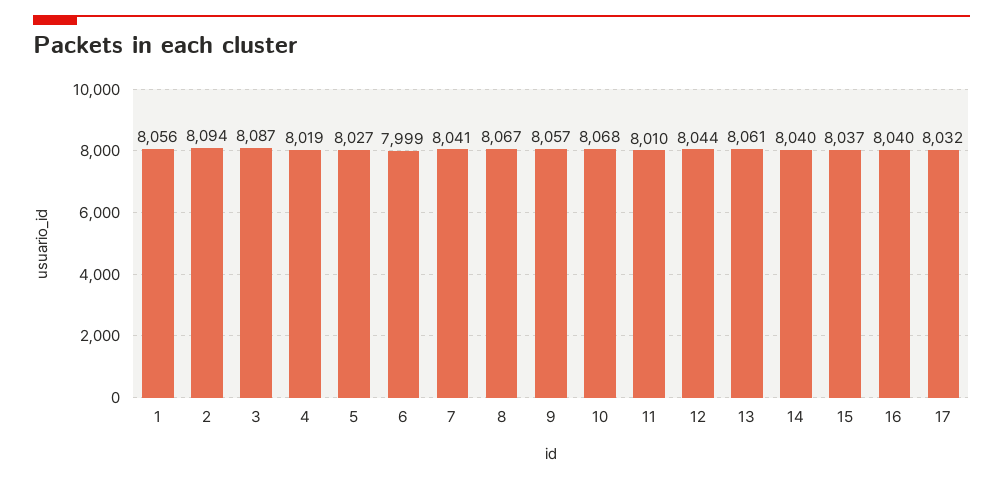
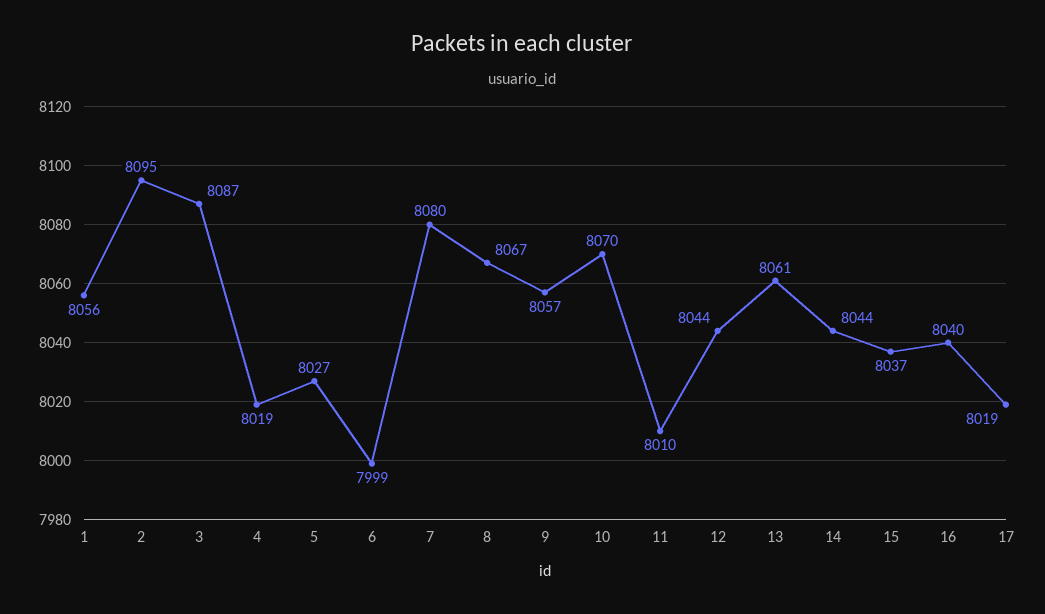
  {
    "1": 8056,
-   "2": 8094,
+   "2": 8095,
    "3": 8087,
    "4": 8019,
    "5": 8027,
    "6": 7999,
-   "7": 8041,
+   "7": 8080,
    "8": 8067,
    "9": 8057,
-   "10": 8068,
+   "10": 8070,
    "11": 8010,
    "12": 8044,
    "13": 8061,
-   "14": 8040,
+   "14": 8044,
    "15": 8037,
    "16": 8040,
-   "17": 8032
+   "17": 8019
  }

